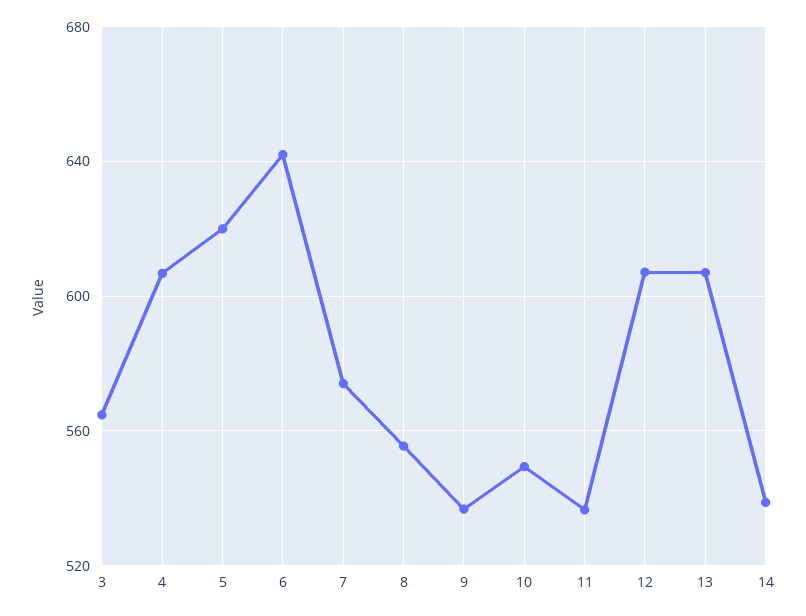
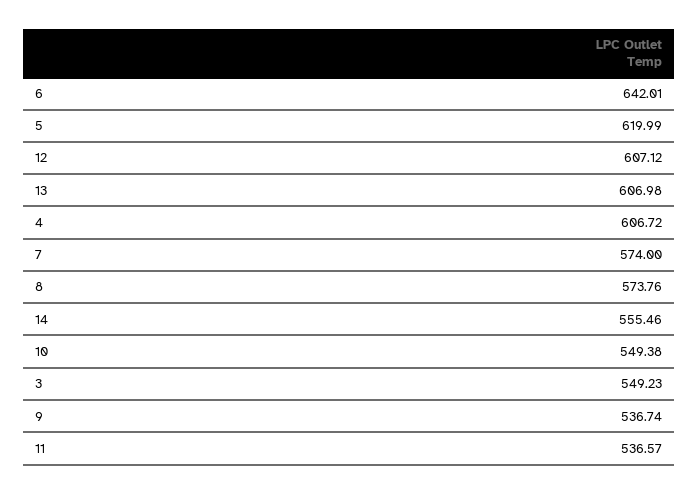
  {
-   "3": 565,
+   "3": 549.23,
    "4": 606.72,
    "5": 619.99,
    "6": 642.01,
    "7": 574,
-   "8": 555,
+   "8": 573.76,
    "9": 536.74,
    "10": 549.38,
    "11": 536.57,
    "12": 607.12,
    "13": 606.98,
-   "14": 540
+   "14": 555.46
  }

